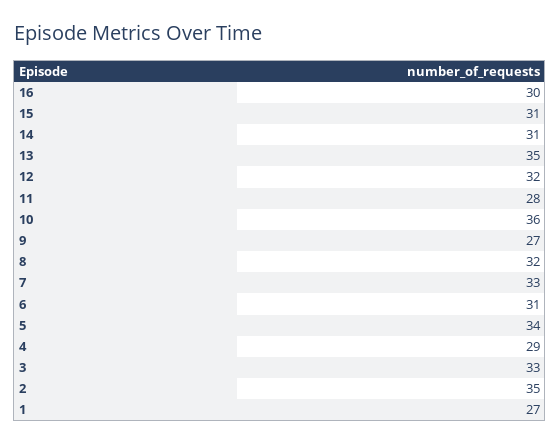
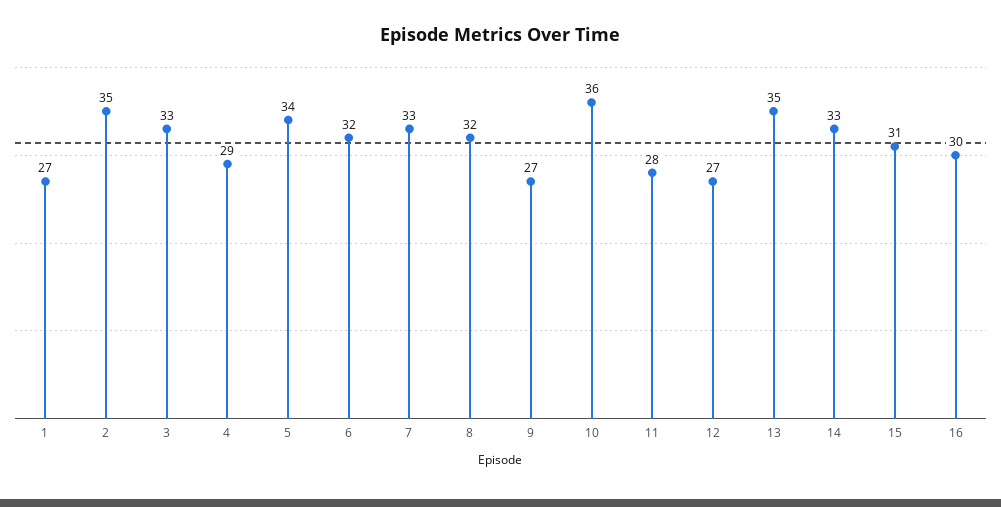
  {
    "16": 30,
    "15": 31,
-   "14": 31,
+   "14": 33,
    "13": 35,
-   "12": 32,
+   "12": 27,
    "11": 28,
    "10": 36,
    "9": 27,
    "8": 32,
    "7": 33,
-   "6": 31,
+   "6": 32,
    "5": 34,
    "4": 29,
    "3": 33,
    "2": 35,
    "1": 27
  }

